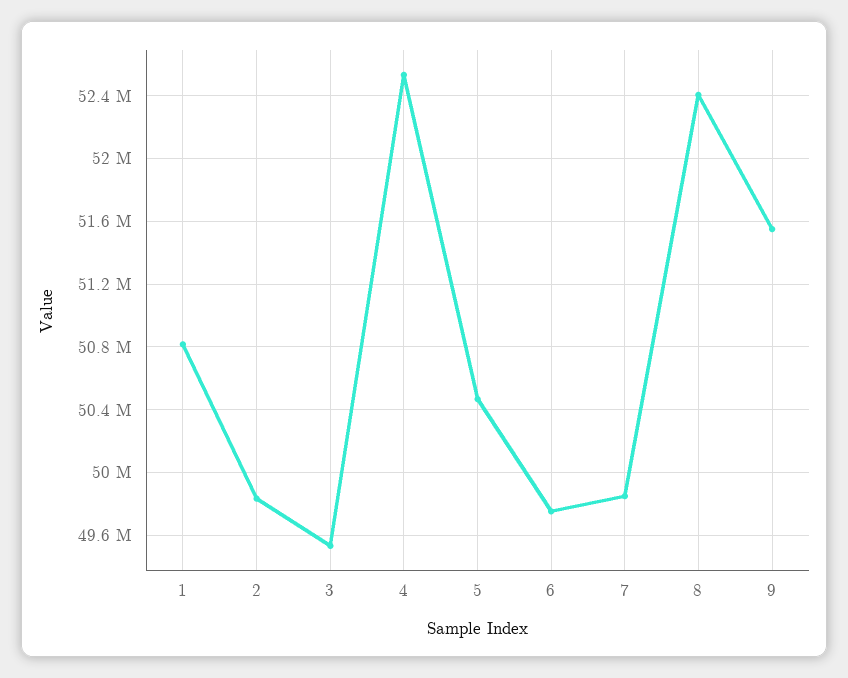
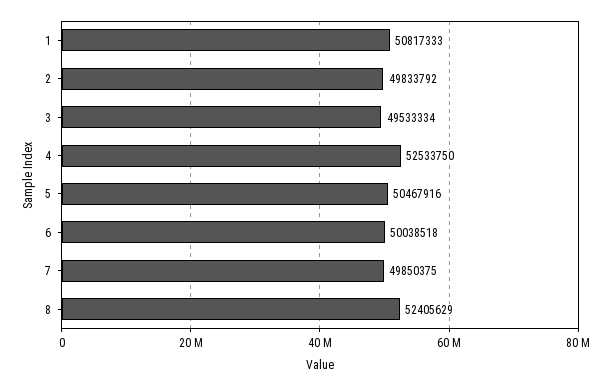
  {
    "1": 50817333,
    "2": 49833792,
    "3": 49533334,
    "4": 52533750,
    "5": 50467916,
-   "6": 49750000,
+   "6": 50038518,
    "7": 49850375,
-   "8": 52405629,
+   "8": 52405629
-   "9": 51550000
  }

